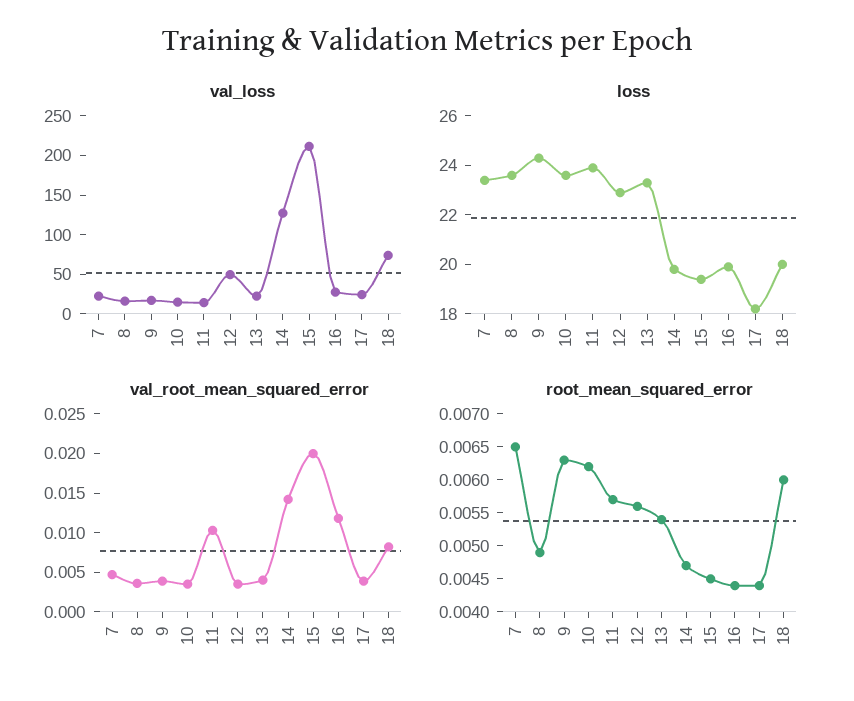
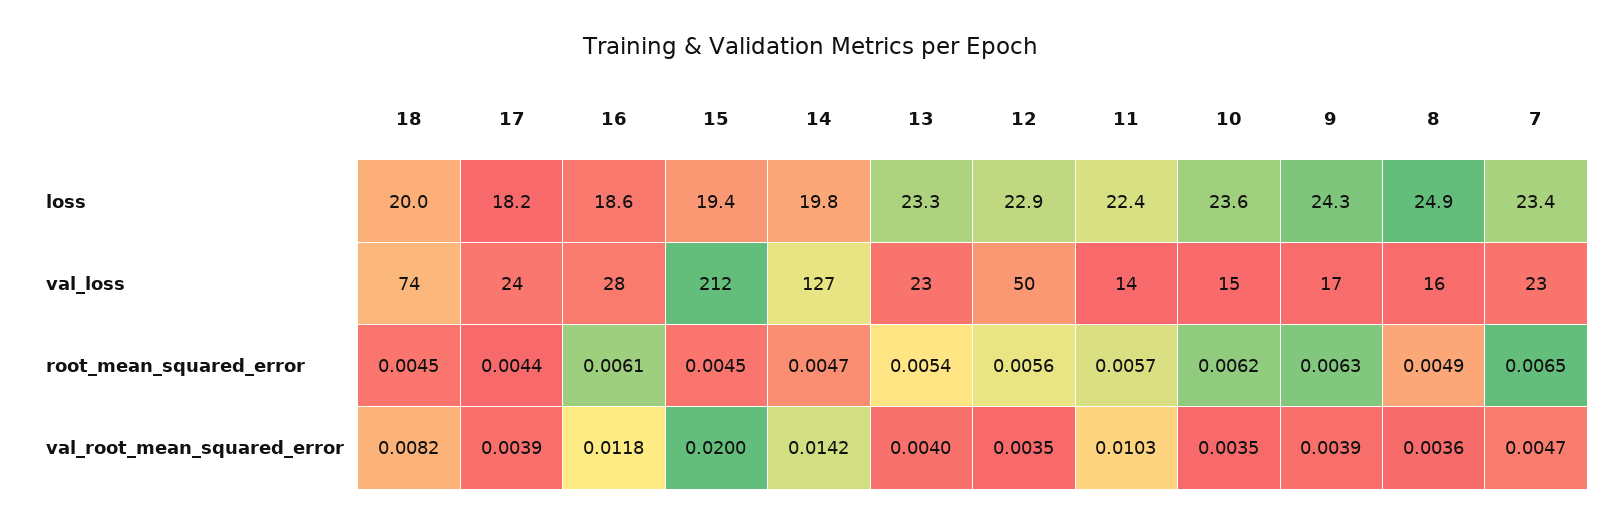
  {
    "val_loss": {
      "7": 23,
      "8": 16,
      "9": 17,
      "10": 15,
      "11": 14,
      "12": 50,
      "13": 23,
      "14": 127,
      "15": 212,
      "16": 28,
      "17": 24,
      "18": 74
    },
    "loss": {
      "7": 23.4,
-     "8": 23.5,
+     "8": 24.9,
      "9": 24.3,
      "10": 23.6,
-     "11": 24,
+     "11": 22.4,
      "12": 22.9,
      "13": 23.3,
      "14": 19.8,
      "15": 19.4,
-     "16": 20,
+     "16": 18.6,
      "17": 18.2,
      "18": 20
    },
    "val_root_mean_squared_error": {
      "7": 0.0047,
      "8": 0.0036,
      "9": 0.0039,
      "10": 0.0035,
      "11": 0.0103,
      "12": 0.0035,
      "13": 0.004,
      "14": 0.0142,
      "15": 0.02,
      "16": 0.0118,
      "17": 0.0039,
      "18": 0.0082
    },
    "root_mean_squared_error": {
      "7": 0.0065,
      "8": 0.0049,
      "9": 0.0063,
      "10": 0.0062,
      "11": 0.0057,
      "12": 0.0056,
      "13": 0.0054,
      "14": 0.0047,
      "15": 0.0045,
-     "16": 0.0045,
+     "16": 0.0061,
      "17": 0.0044,
-     "18": 0.006
+     "18": 0.0045
    }
  }

